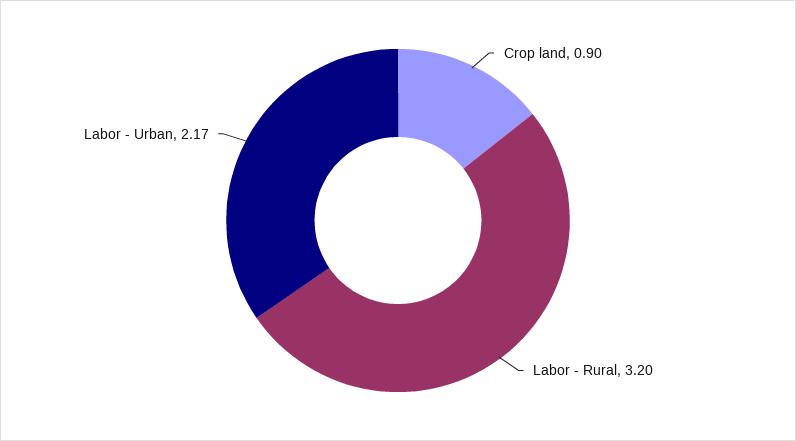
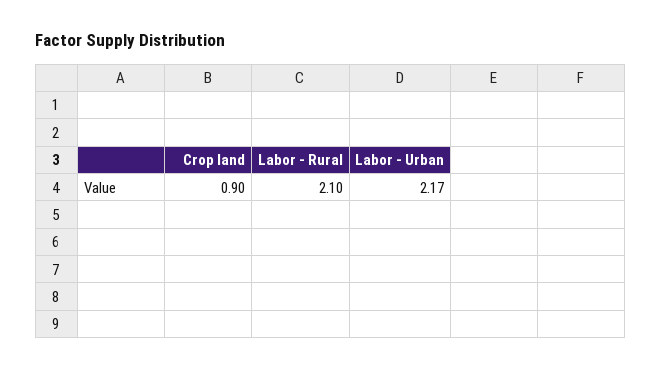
  {
    "Crop land": 0.9,
-   "Labor - Rural": 3.2,
+   "Labor - Rural": 2.1,
    "Labor - Urban": 2.17
  }

